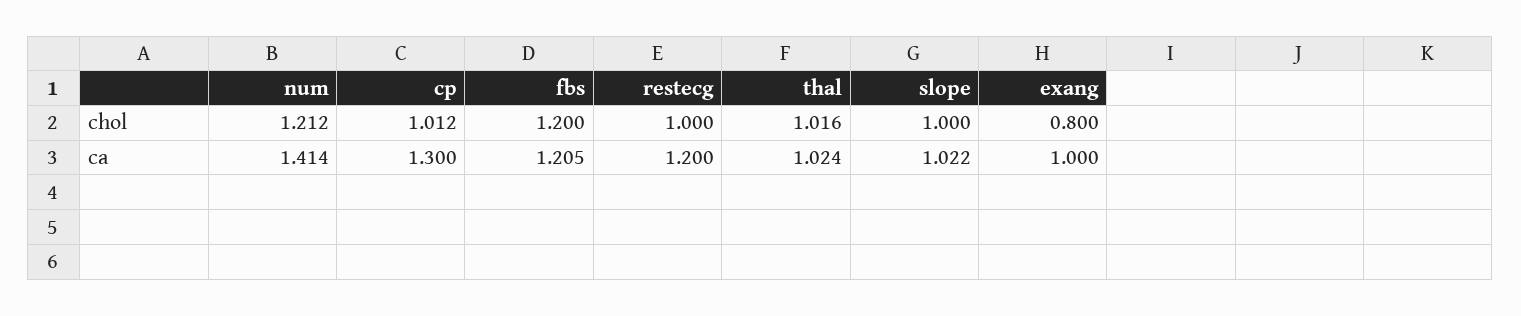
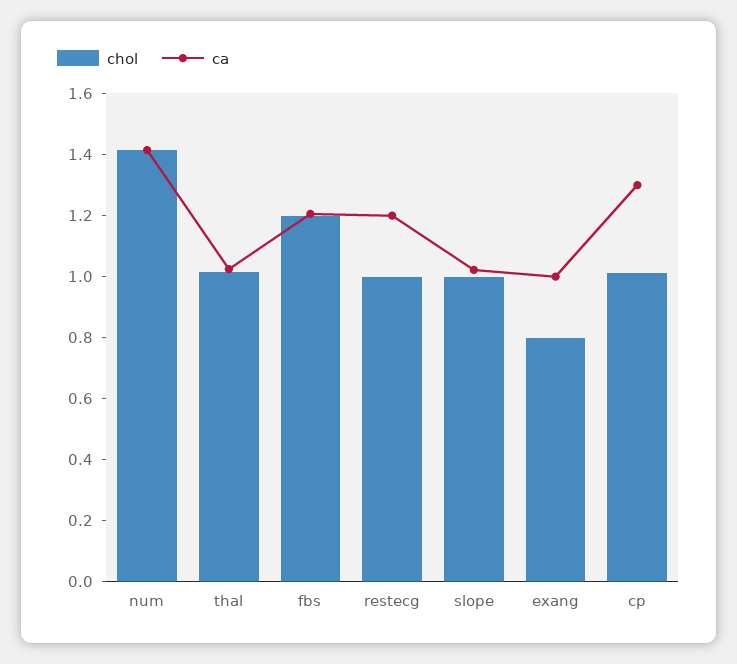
  {
    "chol": {
-     "num": 1.212,
+     "num": 1.4,
      "cp": 1.012,
      "fbs": 1.2,
      "restecg": 1,
      "thal": 1.016,
      "slope": 1,
      "exang": 0.8
    },
    "ca": {
      "num": 1.414,
      "cp": 1.3,
      "fbs": 1.205,
      "restecg": 1.2,
      "thal": 1.024,
      "slope": 1.022,
      "exang": 1
    }
  }

